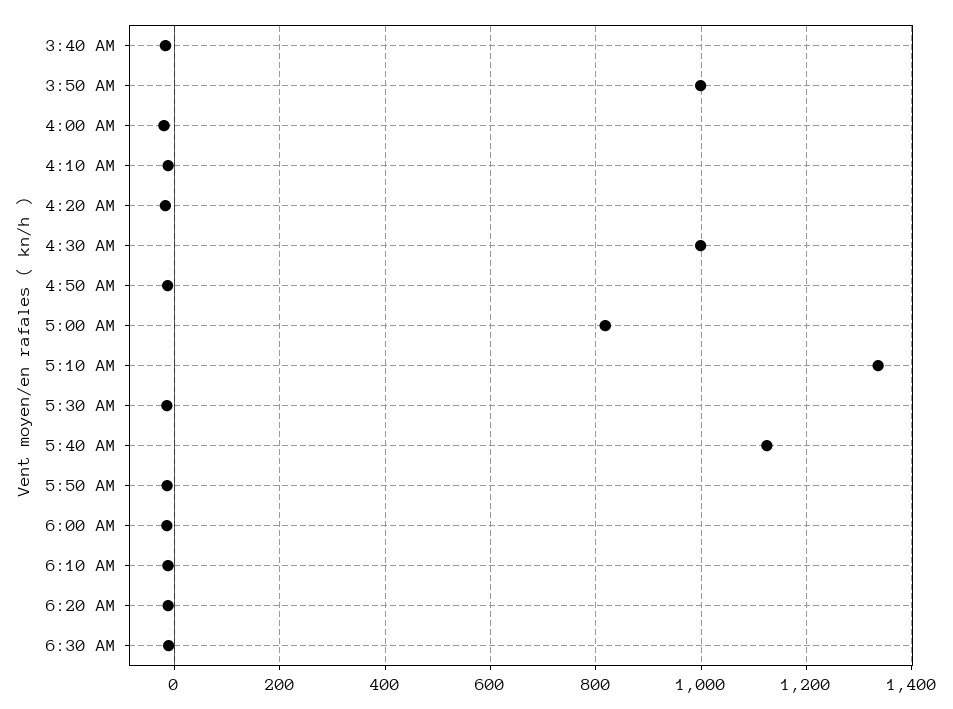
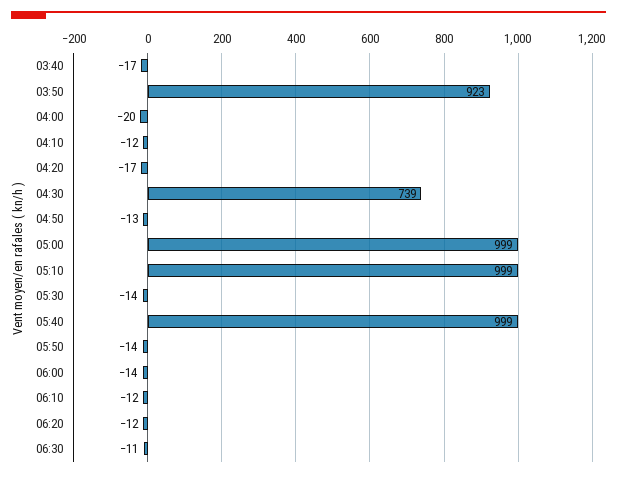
  {
    "3:40 AM": -17,
-   "3:50 AM": 1000,
+   "3:50 AM": 923,
    "4:00 AM": -20,
    "4:10 AM": -12,
    "4:20 AM": -17,
-   "4:30 AM": 1000,
+   "4:30 AM": 739,
    "4:50 AM": -13,
-   "5:00 AM": 820,
+   "5:00 AM": 999,
-   "5:10 AM": 1340,
+   "5:10 AM": 999,
    "5:30 AM": -14,
-   "5:40 AM": 1120,
+   "5:40 AM": 999,
    "5:50 AM": -14,
    "6:00 AM": -14,
    "6:10 AM": -12,
    "6:20 AM": -12,
    "6:30 AM": -11
  }

